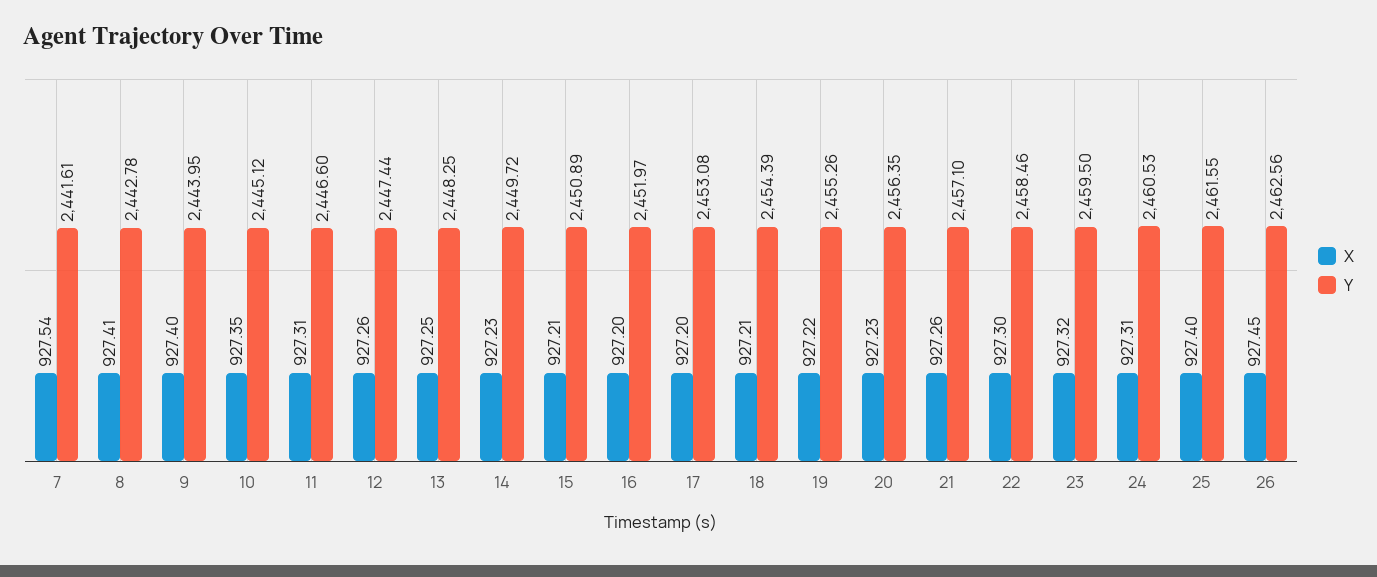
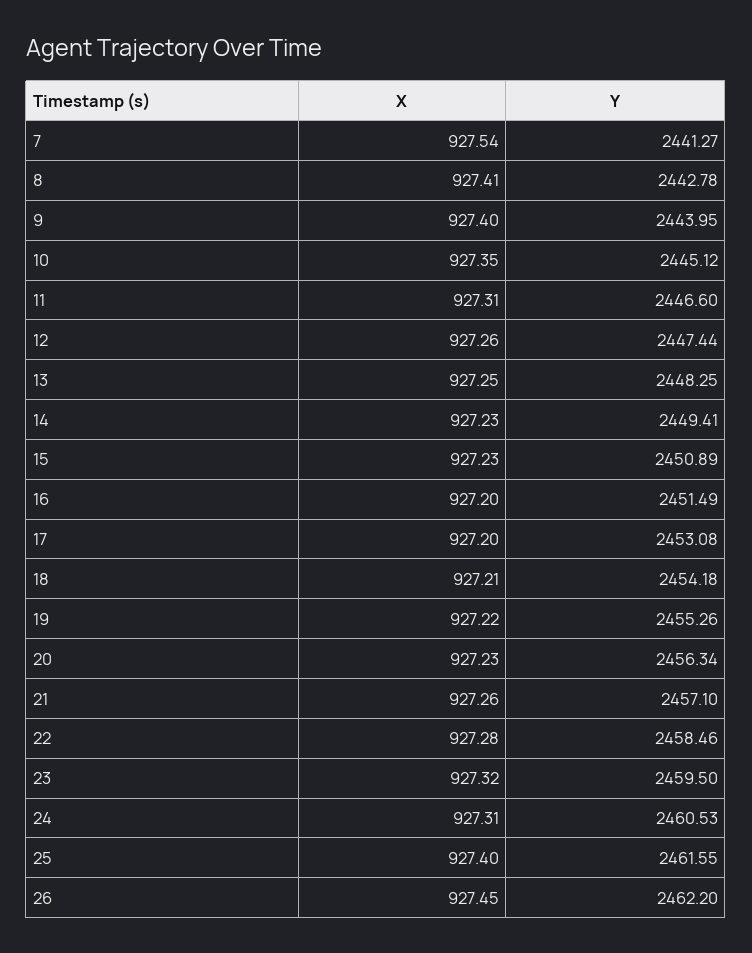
  {
    "X": {
      "7": 927.54,
      "8": 927.41,
      "9": 927.4,
      "10": 927.35,
      "11": 927.31,
      "12": 927.26,
      "13": 927.25,
      "14": 927.23,
-     "15": 927.21,
+     "15": 927.23,
      "16": 927.2,
      "17": 927.2,
      "18": 927.21,
      "19": 927.22,
      "20": 927.23,
      "21": 927.26,
-     "22": 927.3,
+     "22": 927.28,
      "23": 927.32,
      "24": 927.31,
      "25": 927.4,
      "26": 927.45
    },
    "Y": {
-     "7": 2441.61,
+     "7": 2441.27,
      "8": 2442.78,
      "9": 2443.95,
      "10": 2445.12,
      "11": 2446.6,
      "12": 2447.44,
      "13": 2448.25,
-     "14": 2449.72,
+     "14": 2449.41,
      "15": 2450.89,
-     "16": 2451.97,
+     "16": 2451.49,
      "17": 2453.08,
-     "18": 2454.39,
+     "18": 2454.18,
      "19": 2455.26,
-     "20": 2456.35,
+     "20": 2456.34,
      "21": 2457.1,
      "22": 2458.46,
      "23": 2459.5,
      "24": 2460.53,
      "25": 2461.55,
-     "26": 2462.56
+     "26": 2462.2
    }
  }

